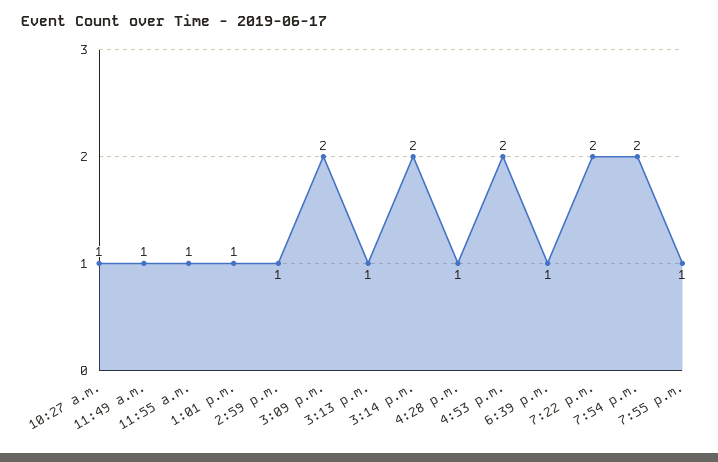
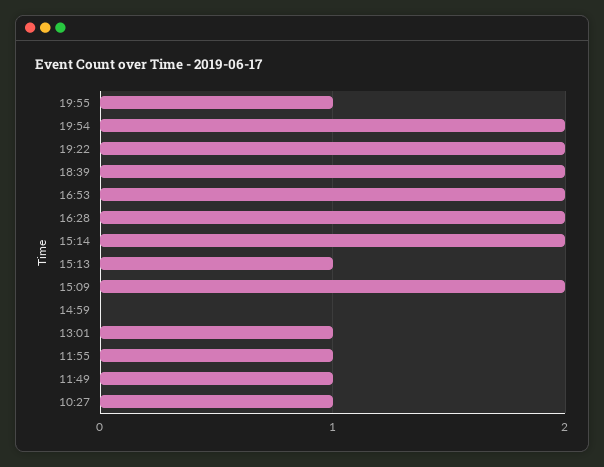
  {
    "10:27 a.m.": 1,
    "11:49 a.m.": 1,
    "11:55 a.m.": 1,
    "1:01 p.m.": 1,
-   "2:59 p.m.": 1,
+   "2:59 p.m.": 0,
    "3:09 p.m.": 2,
    "3:13 p.m.": 1,
    "3:14 p.m.": 2,
-   "4:28 p.m.": 1,
+   "4:28 p.m.": 2,
    "4:53 p.m.": 2,
-   "6:39 p.m.": 1,
+   "6:39 p.m.": 2,
    "7:22 p.m.": 2,
    "7:54 p.m.": 2,
    "7:55 p.m.": 1
  }

